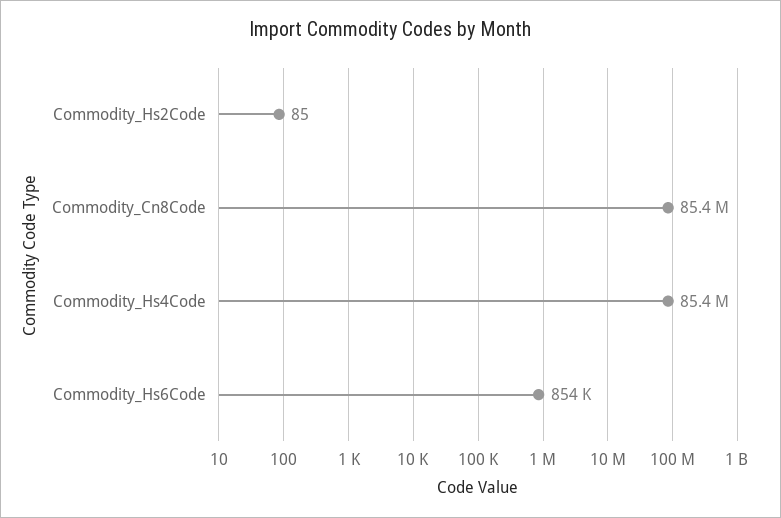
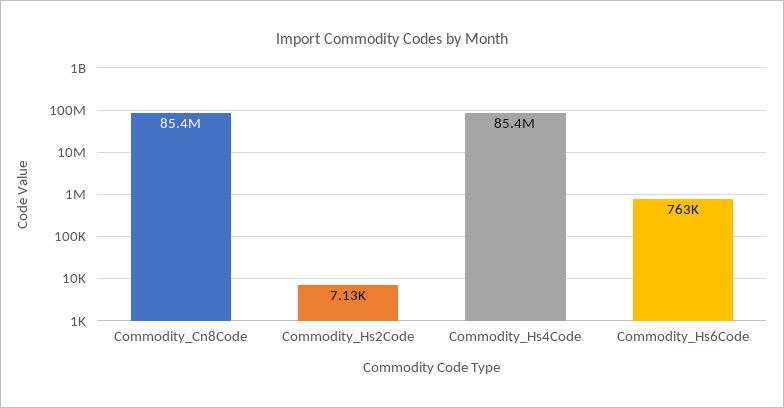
  {
-   "Commodity_Hs2Code": 85,
+   "Commodity_Hs2Code": 7130,
    "Commodity_Cn8Code": 85400000,
    "Commodity_Hs4Code": 85400000,
-   "Commodity_Hs6Code": 854000
+   "Commodity_Hs6Code": 763000
  }

